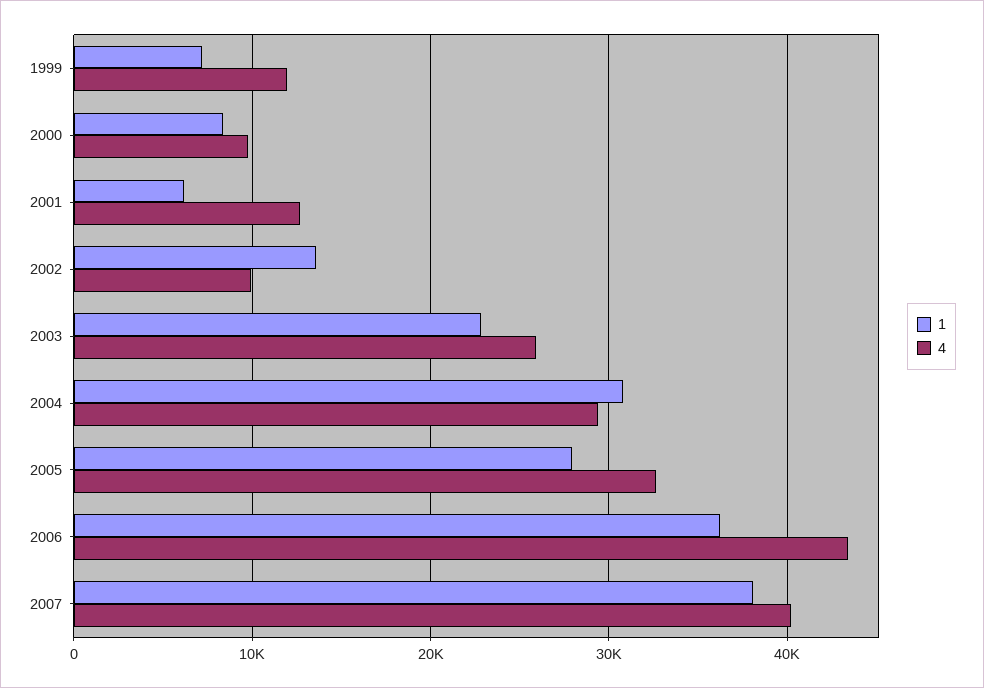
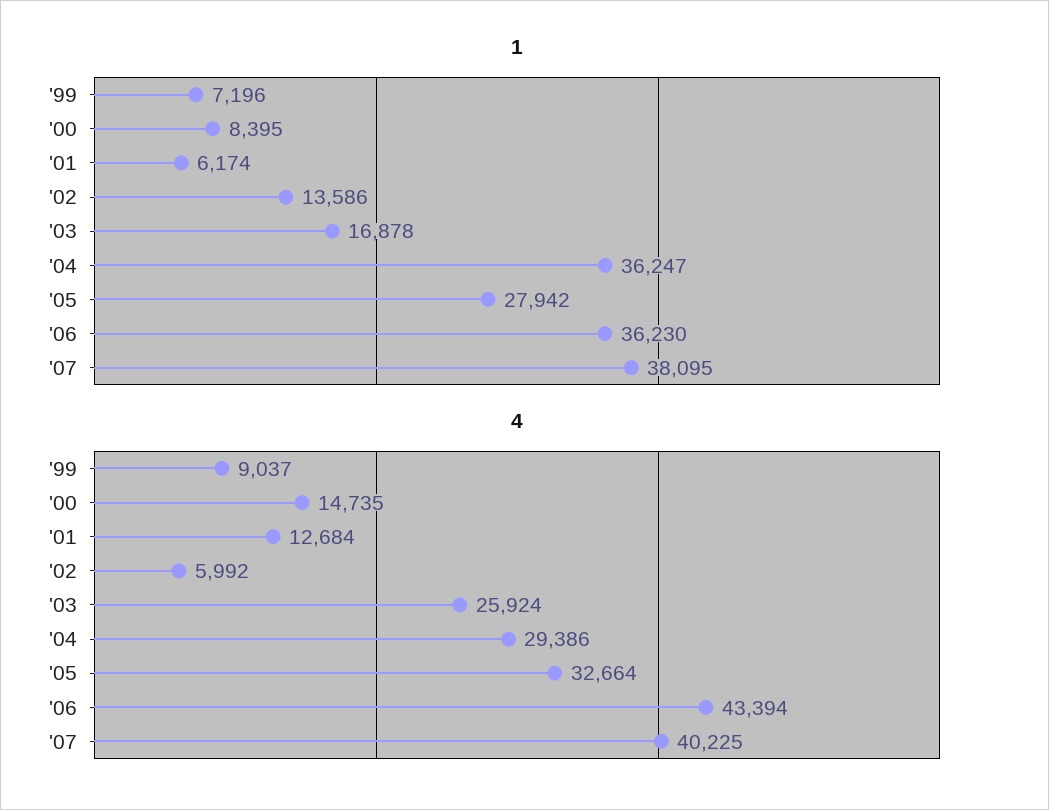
  {
    "1": {
      "1999": 7196,
      "2000": 8395,
      "2001": 6174,
      "2002": 13586,
-     "2003": 23000,
+     "2003": 16878,
-     "2004": 31000,
+     "2004": 36247,
      "2005": 27942,
      "2006": 36230,
      "2007": 38095
    },
    "4": {
-     "1999": 12000,
+     "1999": 9037,
-     "2000": 10000,
+     "2000": 14735,
      "2001": 12684,
-     "2002": 10000,
+     "2002": 5992,
      "2003": 25924,
      "2004": 29386,
      "2005": 32664,
      "2006": 43394,
      "2007": 40225
    }
  }

